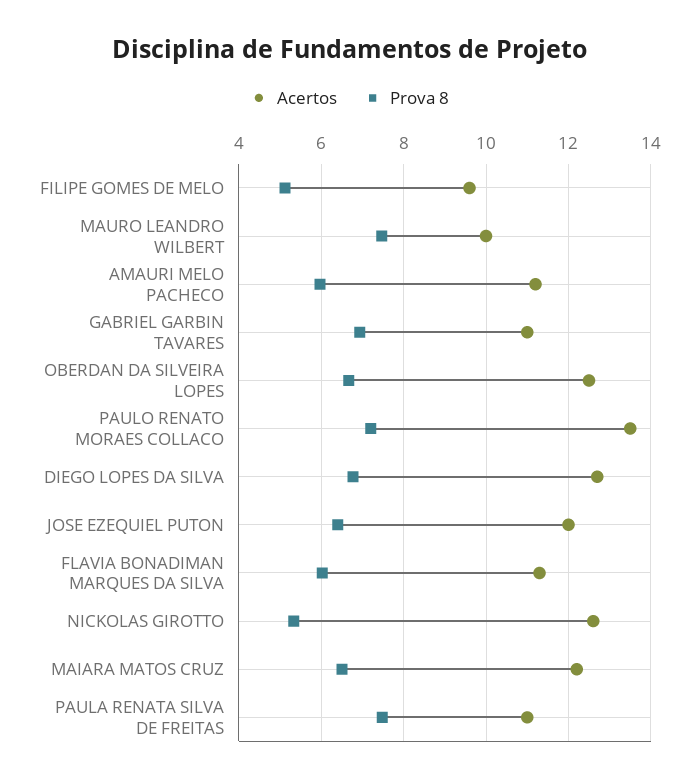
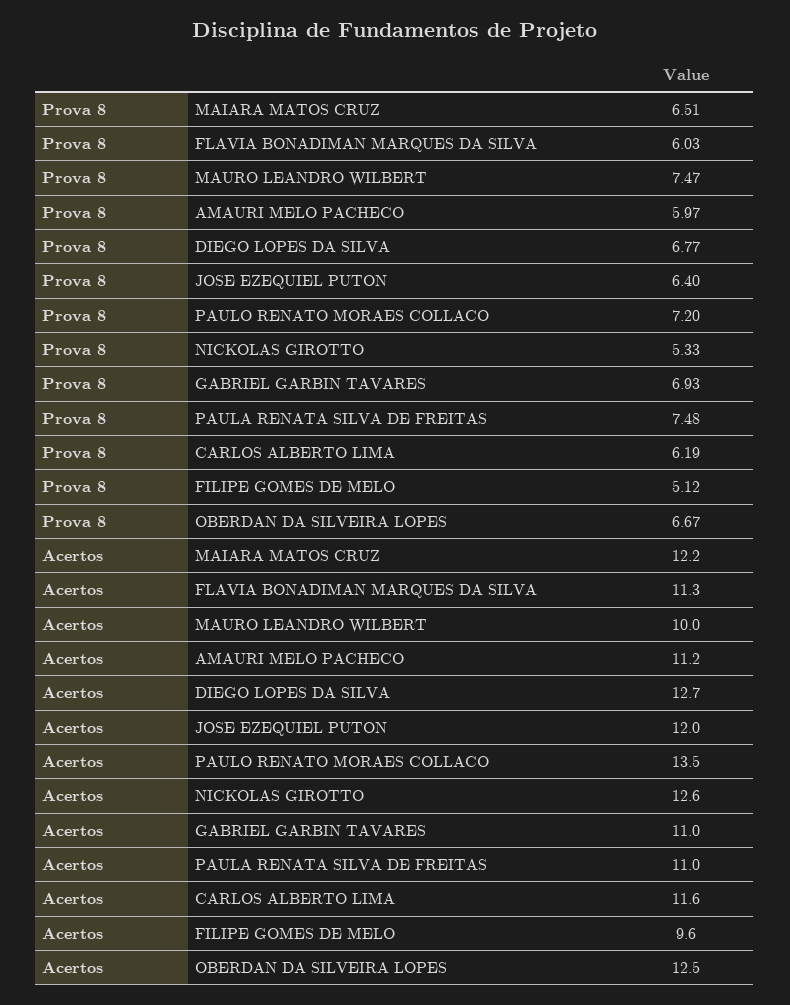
  {
    "Acertos": {
      "FILIPE GOMES DE MELO": 9.6,
      "MAURO LEANDRO WILBERT": 10,
      "AMAURI MELO PACHECO": 11.2,
      "GABRIEL GARBIN TAVARES": 11,
      "OBERDAN DA SILVEIRA LOPES": 12.5,
      "PAULO RENATO MORAES COLLACO": 13.5,
      "DIEGO LOPES DA SILVA": 12.7,
      "JOSE EZEQUIEL PUTON": 12,
      "FLAVIA BONADIMAN MARQUES DA SILVA": 11.3,
      "NICKOLAS GIROTTO": 12.6,
      "MAIARA MATOS CRUZ": 12.2,
-     "PAULA RENATA SILVA DE FREITAS": 11
+     "PAULA RENATA SILVA DE FREITAS": 11,
+     "CARLOS ALBERTO LIMA": 11.6
    },
    "Prova 8": {
      "FILIPE GOMES DE MELO": 5.12,
      "MAURO LEANDRO WILBERT": 7.47,
      "AMAURI MELO PACHECO": 5.97,
      "GABRIEL GARBIN TAVARES": 6.93,
      "OBERDAN DA SILVEIRA LOPES": 6.67,
      "PAULO RENATO MORAES COLLACO": 7.2,
      "DIEGO LOPES DA SILVA": 6.77,
      "JOSE EZEQUIEL PUTON": 6.4,
      "FLAVIA BONADIMAN MARQUES DA SILVA": 6.03,
      "NICKOLAS GIROTTO": 5.33,
      "MAIARA MATOS CRUZ": 6.51,
-     "PAULA RENATA SILVA DE FREITAS": 7.48
+     "PAULA RENATA SILVA DE FREITAS": 7.48,
+     "CARLOS ALBERTO LIMA": 6.19
    }
  }

